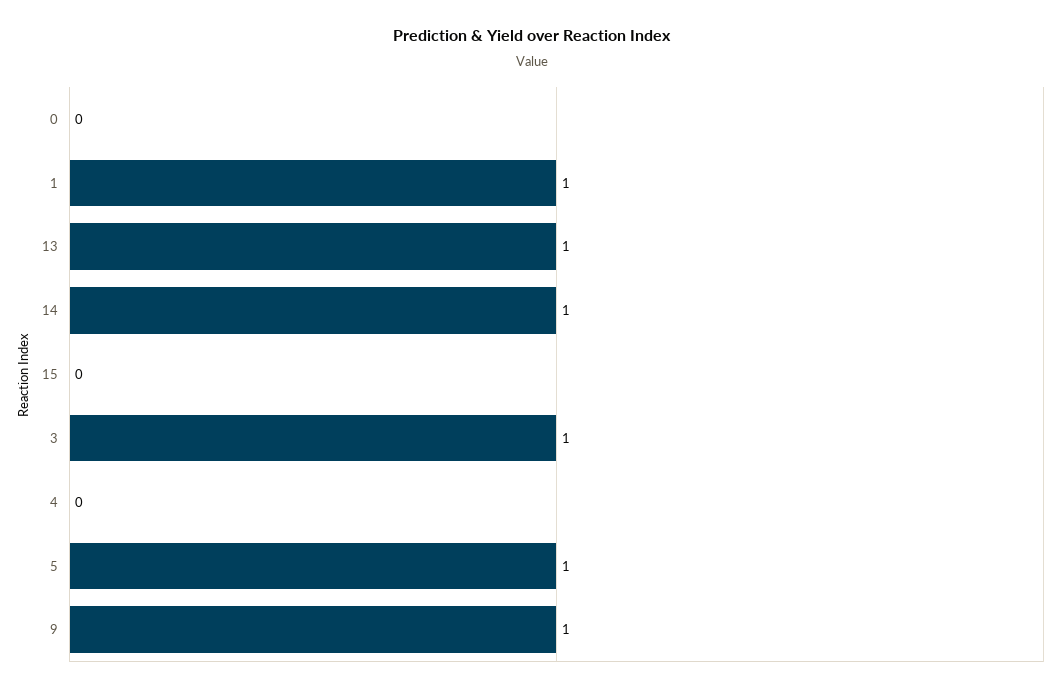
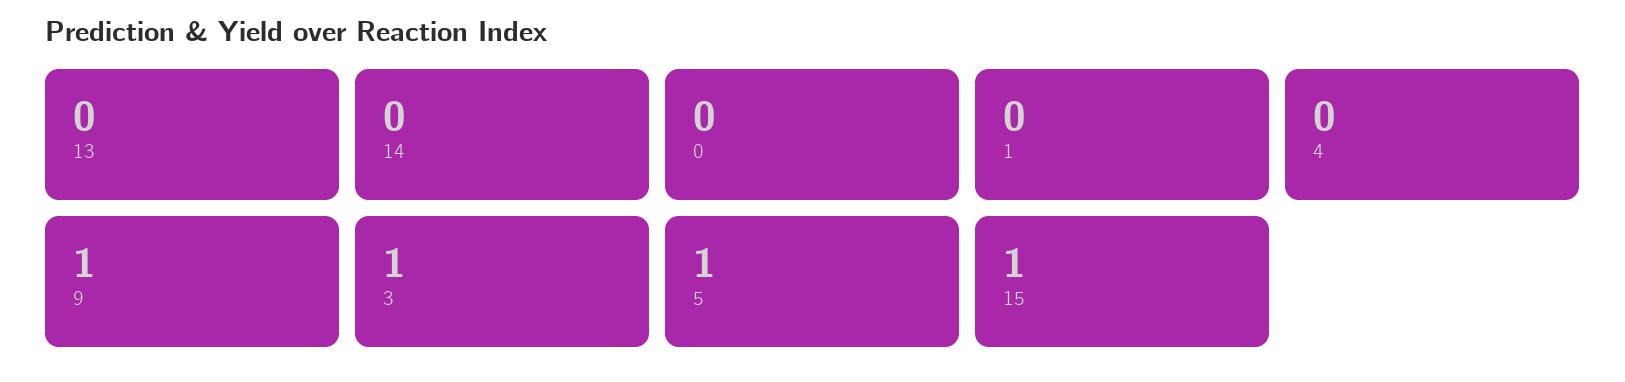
  {
    "0": 0,
-   "1": 1,
+   "1": 0,
-   "13": 1,
+   "13": 0,
-   "14": 1,
+   "14": 0,
-   "15": 0,
+   "15": 1,
    "3": 1,
    "4": 0,
    "5": 1,
    "9": 1
  }

